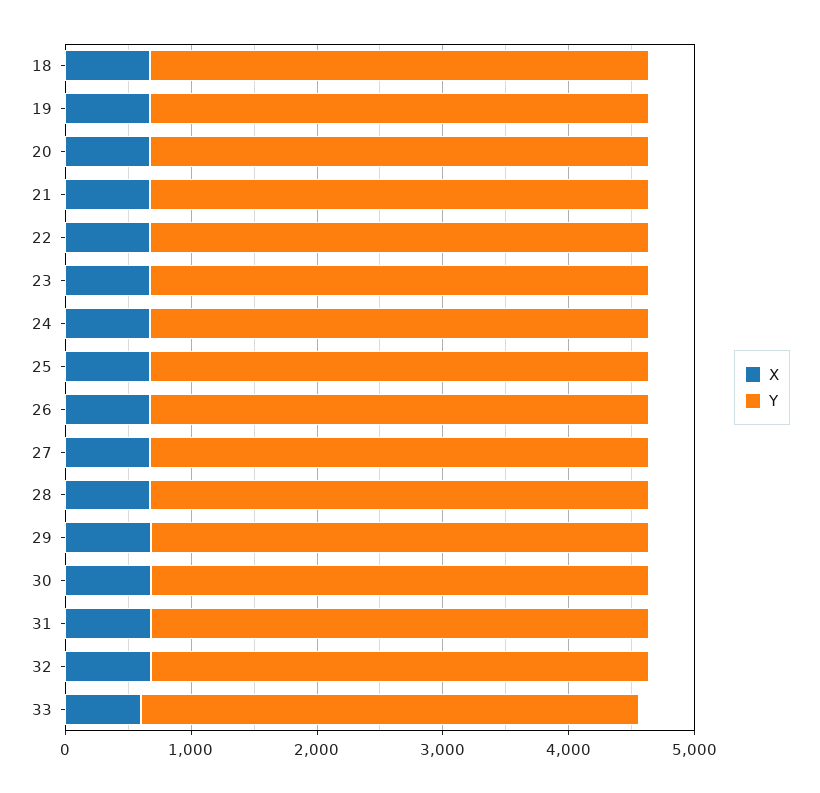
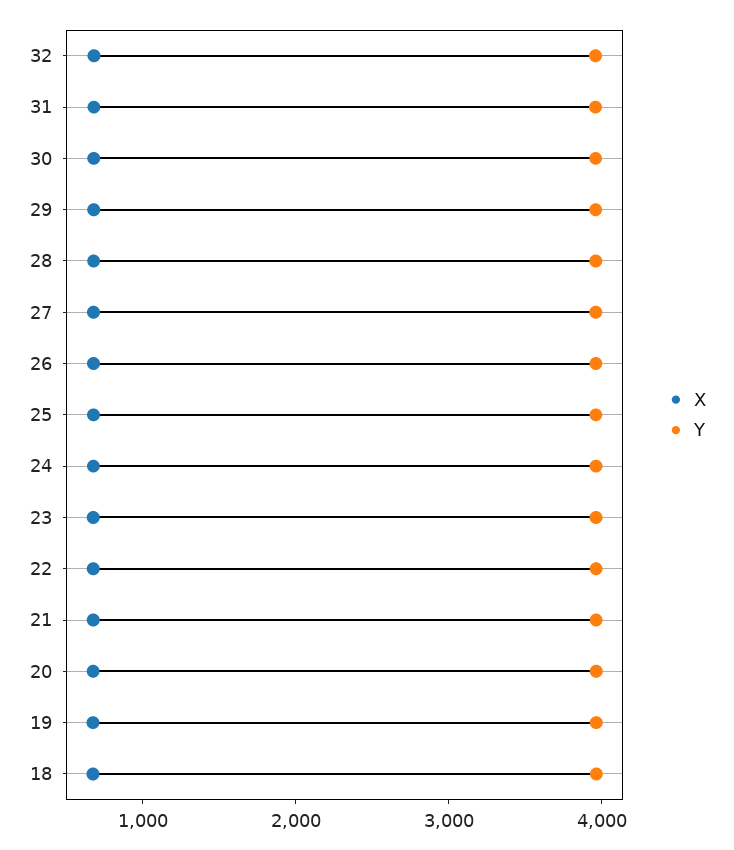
  {
    "X": {
      "18": 600,
      "19": 600,
      "20": 600,
      "21": 600,
      "22": 600,
      "23": 600,
      "24": 600,
      "25": 600,
      "26": 600,
      "27": 600,
      "28": 600,
      "29": 600,
      "30": 600,
      "31": 600,
-     "32": 600,
+     "32": 600
-     "33": 600
    },
    "Y": {
      "18": 4000,
      "19": 4000,
      "20": 4000,
      "21": 4000,
      "22": 4000,
      "23": 4000,
      "24": 4000,
      "25": 4000,
      "26": 4000,
      "27": 4000,
      "28": 4000,
      "29": 4000,
      "30": 4000,
      "31": 4000,
-     "32": 4000,
+     "32": 4000
-     "33": 4000
    }
  }

